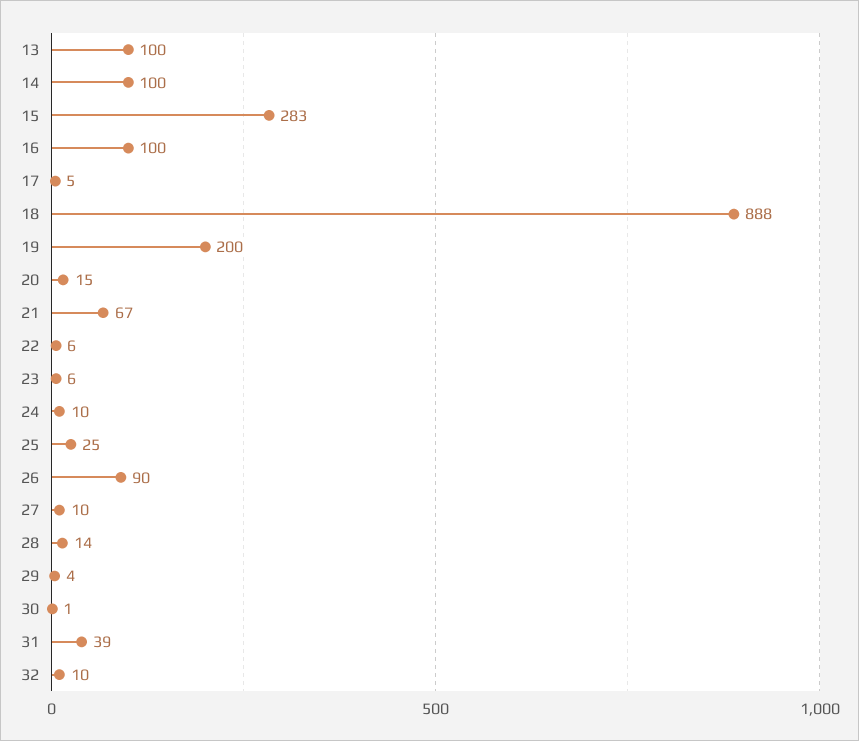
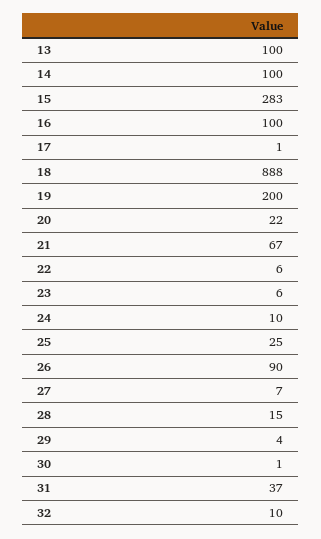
  {
    "13": 100,
    "14": 100,
    "15": 283,
    "16": 100,
-   "17": 5,
+   "17": 1,
    "18": 888,
    "19": 200,
-   "20": 15,
+   "20": 22,
    "21": 67,
    "22": 6,
    "23": 6,
    "24": 10,
    "25": 25,
    "26": 90,
-   "27": 10,
+   "27": 7,
-   "28": 14,
+   "28": 15,
    "29": 4,
    "30": 1,
-   "31": 39,
+   "31": 37,
    "32": 10
  }

